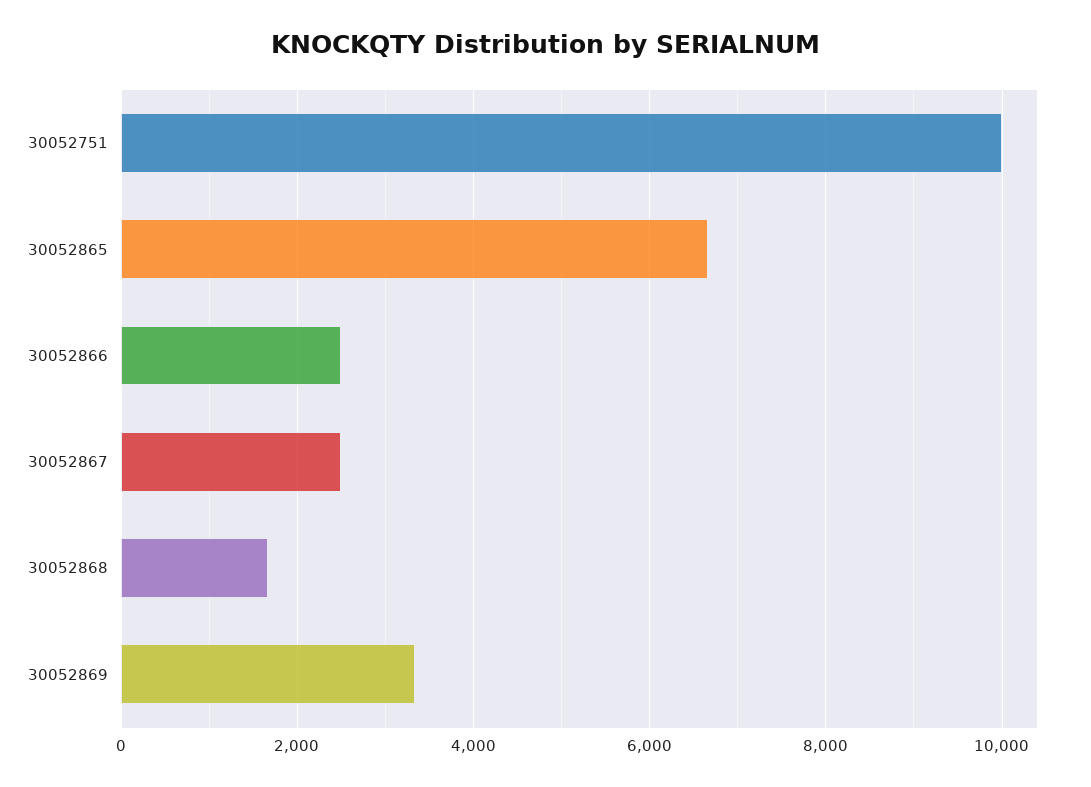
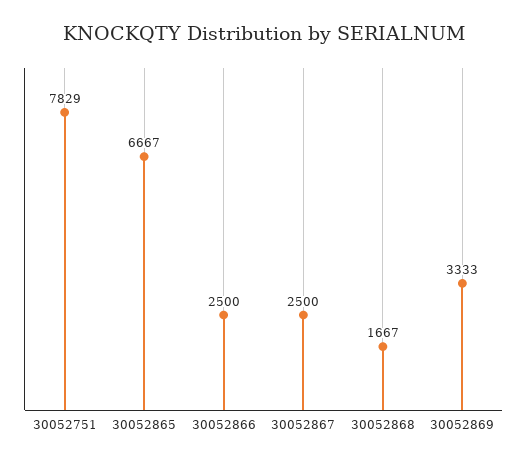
  {
-   "30052751": 10000,
+   "30052751": 7829,
    "30052865": 6667,
    "30052866": 2500,
    "30052867": 2500,
    "30052868": 1667,
    "30052869": 3333
  }

